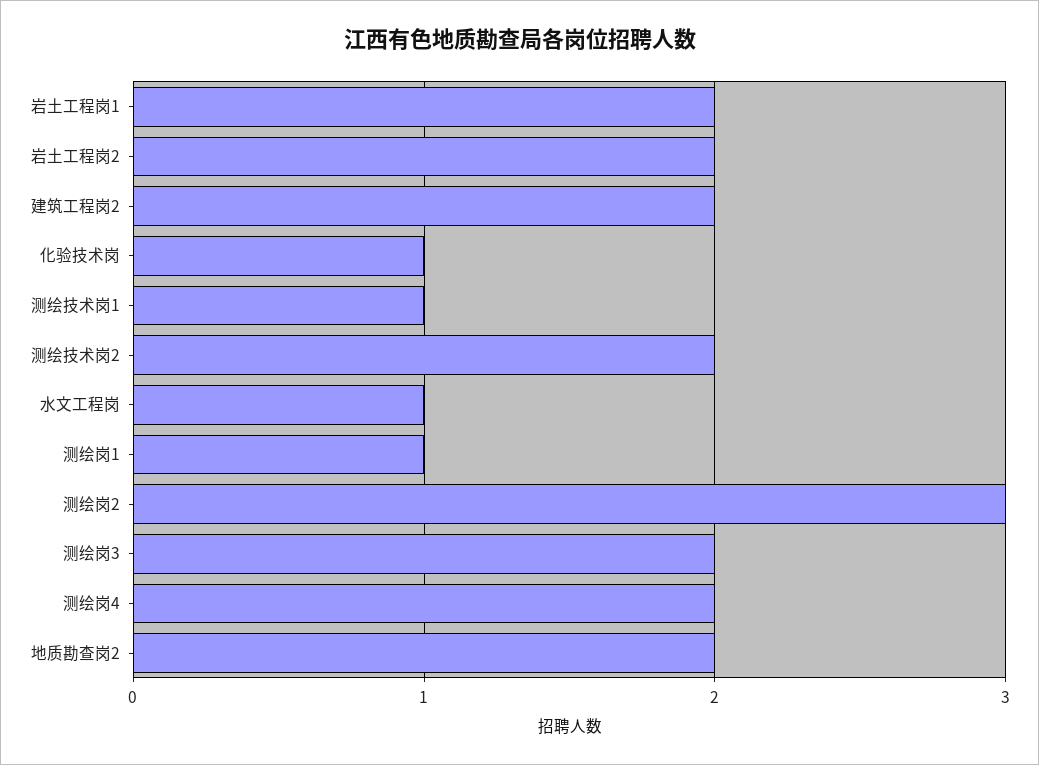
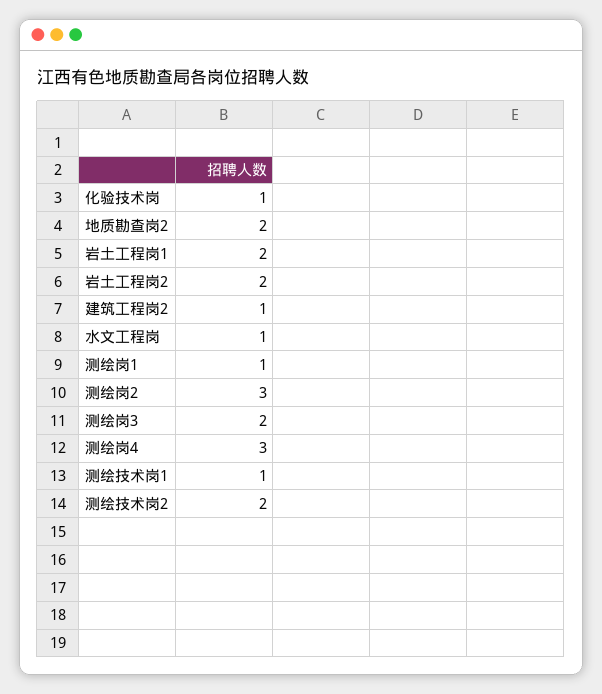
  {
    "岩土工程岗1": 2,
    "岩土工程岗2": 2,
-   "建筑工程岗2": 2,
+   "建筑工程岗2": 1,
    "化验技术岗": 1,
    "测绘技术岗1": 1,
    "测绘技术岗2": 2,
    "水文工程岗": 1,
    "测绘岗1": 1,
    "测绘岗2": 3,
    "测绘岗3": 2,
-   "测绘岗4": 2,
+   "测绘岗4": 3,
    "地质勘查岗2": 2
  }

